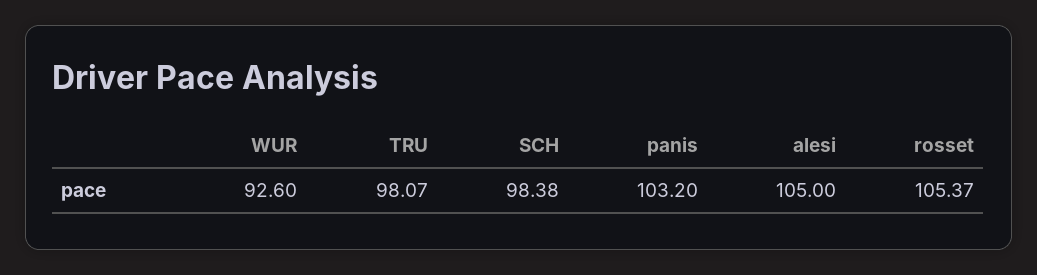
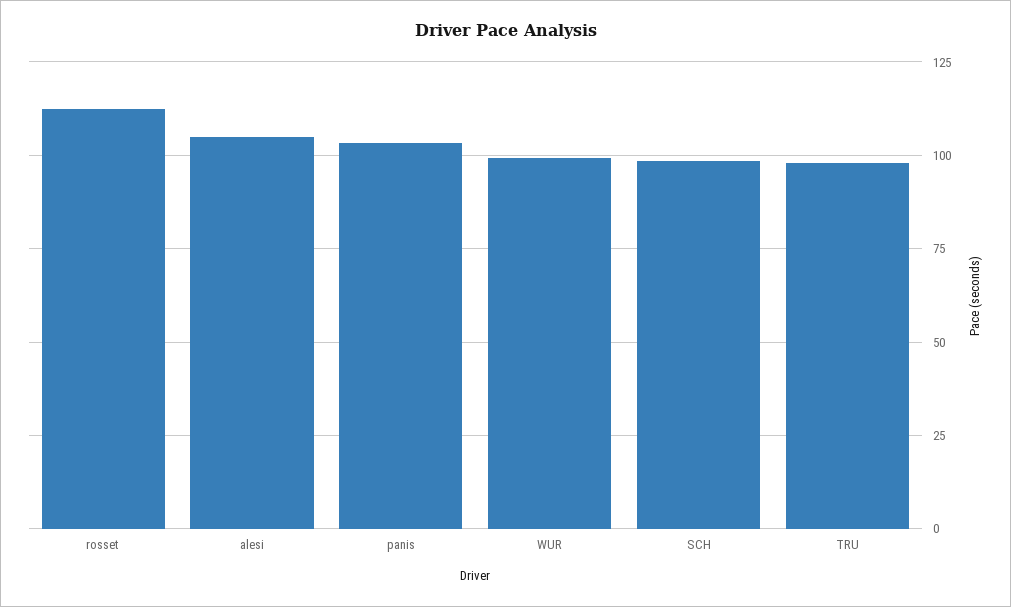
  {
-   "WUR": 92.6,
+   "WUR": 100,
    "TRU": 98.07,
    "SCH": 98.38,
    "panis": 103.2,
    "alesi": 105,
-   "rosset": 105.37
+   "rosset": 112.5
  }

